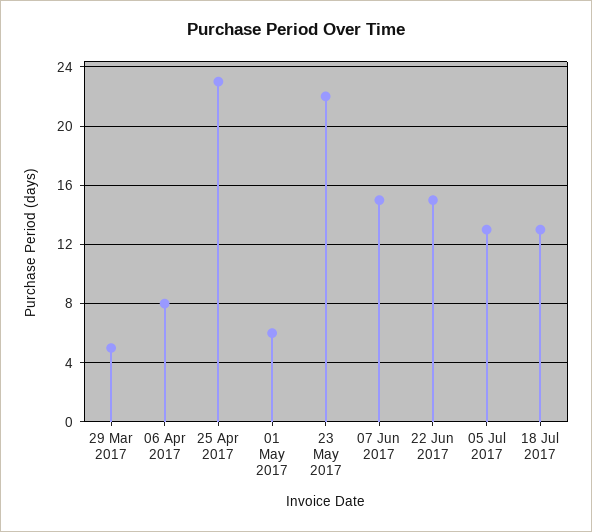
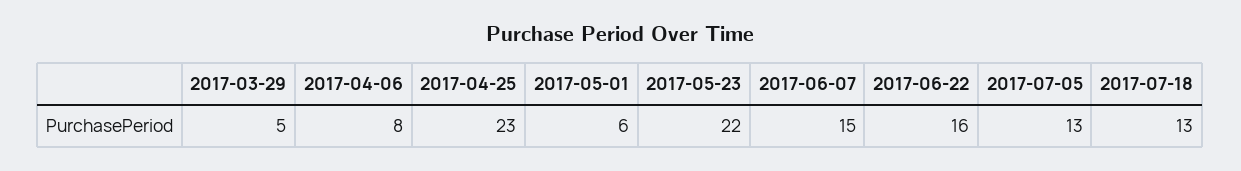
  {
    "29 Mar 2017": 5,
    "06 Apr 2017": 8,
    "25 Apr 2017": 23,
    "01 May 2017": 6,
    "23 May 2017": 22,
    "07 Jun 2017": 15,
-   "22 Jun 2017": 15,
+   "22 Jun 2017": 16,
    "05 Jul 2017": 13,
    "18 Jul 2017": 13
  }

